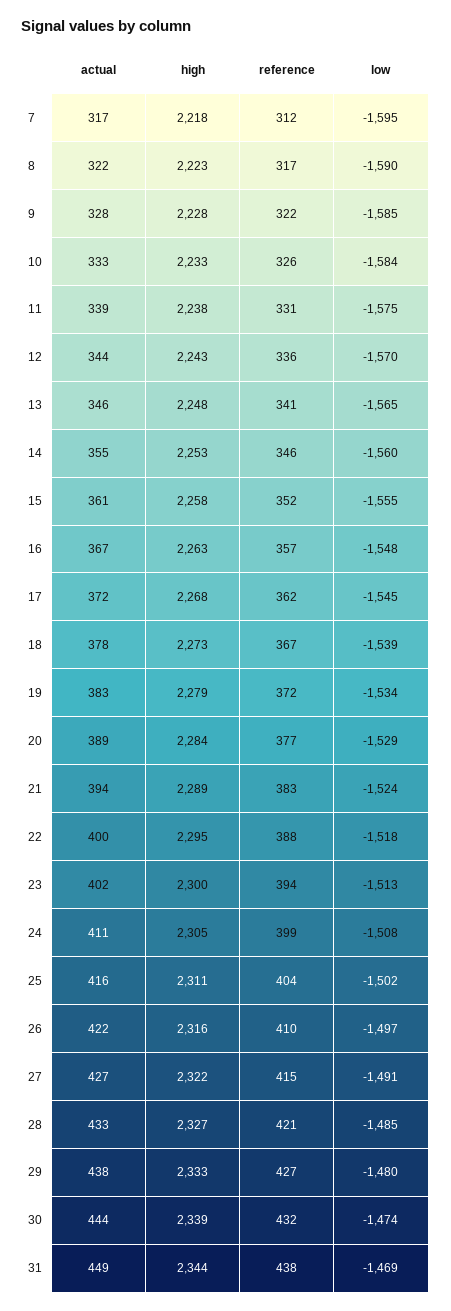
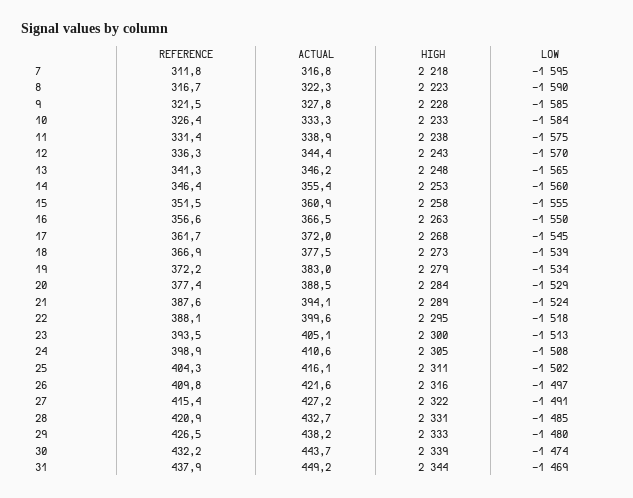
  {
    "actual": {
      "7": 316.8,
      "8": 322.3,
      "9": 327.8,
      "10": 333.3,
      "11": 338.9,
      "12": 344.4,
      "13": 346.2,
      "14": 355.4,
      "15": 360.9,
      "16": 366.5,
      "17": 372,
      "18": 377.5,
      "19": 383,
      "20": 388.5,
      "21": 394.1,
      "22": 399.6,
-     "23": 402,
+     "23": 405.1,
      "24": 410.6,
      "25": 416.1,
      "26": 421.6,
      "27": 427.2,
      "28": 432.7,
      "29": 438.2,
      "30": 443.7,
      "31": 449.2
    },
    "high": {
      "7": 2218,
      "8": 2223,
      "9": 2228,
      "10": 2233,
      "11": 2238,
      "12": 2243,
      "13": 2248,
      "14": 2253,
      "15": 2258,
      "16": 2263,
      "17": 2268,
      "18": 2273,
      "19": 2279,
      "20": 2284,
      "21": 2289,
      "22": 2295,
      "23": 2300,
      "24": 2305,
      "25": 2311,
      "26": 2316,
      "27": 2322,
-     "28": 2327,
+     "28": 2331,
      "29": 2333,
      "30": 2339,
      "31": 2344
    },
    "reference": {
      "7": 311.8,
      "8": 316.7,
      "9": 321.5,
      "10": 326.4,
      "11": 331.4,
      "12": 336.3,
      "13": 341.3,
      "14": 346.4,
      "15": 351.5,
      "16": 356.6,
      "17": 361.7,
      "18": 366.9,
      "19": 372.2,
      "20": 377.4,
-     "21": 383,
+     "21": 387.6,
      "22": 388.1,
      "23": 393.5,
      "24": 398.9,
      "25": 404.3,
      "26": 409.8,
      "27": 415.4,
      "28": 420.9,
      "29": 426.5,
      "30": 432.2,
      "31": 437.9
    },
    "low": {
      "7": -1595,
      "8": -1590,
      "9": -1585,
      "10": -1584,
      "11": -1575,
      "12": -1570,
      "13": -1565,
      "14": -1560,
      "15": -1555,
-     "16": -1548,
+     "16": -1550,
      "17": -1545,
      "18": -1539,
      "19": -1534,
      "20": -1529,
      "21": -1524,
      "22": -1518,
      "23": -1513,
      "24": -1508,
      "25": -1502,
      "26": -1497,
      "27": -1491,
      "28": -1485,
      "29": -1480,
      "30": -1474,
      "31": -1469
    }
  }

